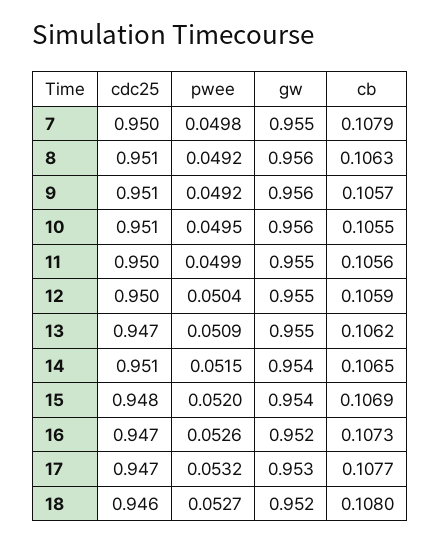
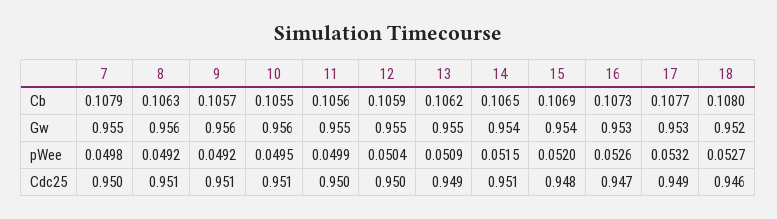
  {
    "cdc25": {
      "7": 0.95,
      "8": 0.951,
      "9": 0.951,
      "10": 0.951,
      "11": 0.95,
      "12": 0.95,
-     "13": 0.947,
+     "13": 0.949,
      "14": 0.951,
      "15": 0.948,
      "16": 0.947,
-     "17": 0.947,
+     "17": 0.949,
      "18": 0.946
    },
    "pwee": {
      "7": 0.0498,
      "8": 0.0492,
      "9": 0.0492,
      "10": 0.0495,
      "11": 0.0499,
      "12": 0.0504,
      "13": 0.0509,
      "14": 0.0515,
      "15": 0.052,
      "16": 0.0526,
      "17": 0.0532,
      "18": 0.0527
    },
    "gw": {
      "7": 0.955,
      "8": 0.956,
      "9": 0.956,
      "10": 0.956,
      "11": 0.955,
      "12": 0.955,
      "13": 0.955,
      "14": 0.954,
      "15": 0.954,
-     "16": 0.952,
+     "16": 0.953,
      "17": 0.953,
      "18": 0.952
    },
    "cb": {
      "7": 0.1079,
      "8": 0.1063,
      "9": 0.1057,
      "10": 0.1055,
      "11": 0.1056,
      "12": 0.1059,
      "13": 0.1062,
      "14": 0.1065,
      "15": 0.1069,
      "16": 0.1073,
      "17": 0.1077,
      "18": 0.108
    }
  }

